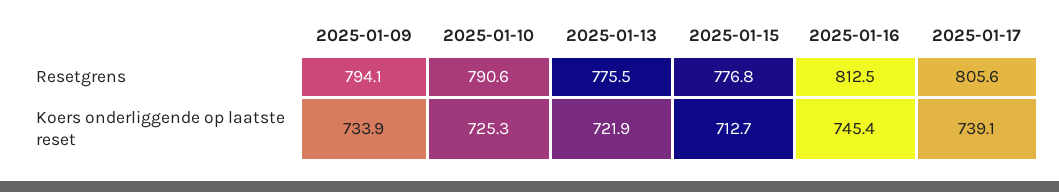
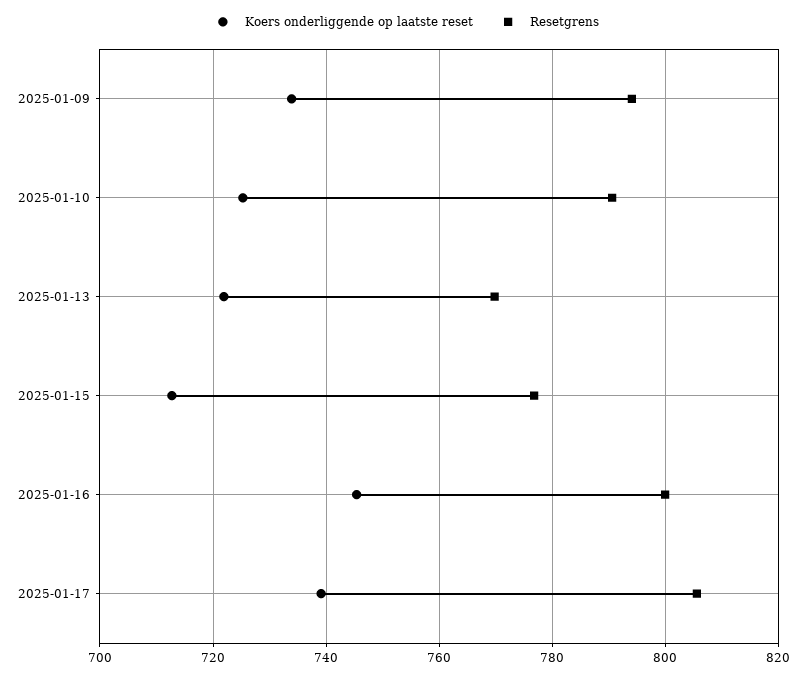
  {
    "Resetgrens": {
      "2025-01-09": 794.1,
      "2025-01-10": 790.6,
-     "2025-01-13": 775.5,
+     "2025-01-13": 770,
      "2025-01-15": 776.8,
-     "2025-01-16": 812.5,
+     "2025-01-16": 800,
      "2025-01-17": 805.6
    },
    "Koers onderliggende op laatste reset": {
      "2025-01-09": 733.9,
      "2025-01-10": 725.3,
      "2025-01-13": 721.9,
      "2025-01-15": 712.7,
      "2025-01-16": 745.4,
      "2025-01-17": 739.1
    }
  }

